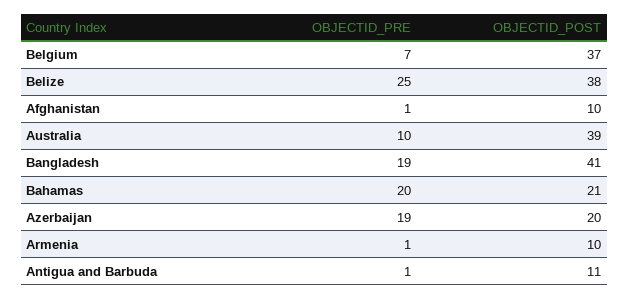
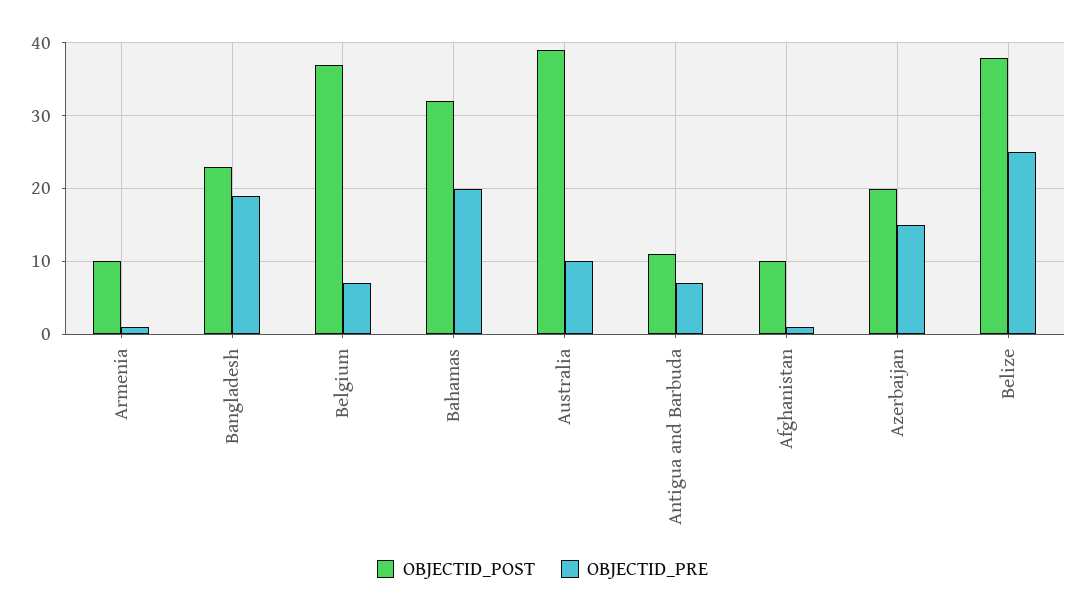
  {
    "OBJECTID_PRE": {
      "Belgium": 7,
      "Belize": 25,
      "Afghanistan": 1,
      "Australia": 10,
      "Bangladesh": 19,
      "Bahamas": 20,
-     "Azerbaijan": 19,
+     "Azerbaijan": 15,
      "Armenia": 1,
-     "Antigua and Barbuda": 1
+     "Antigua and Barbuda": 7
    },
    "OBJECTID_POST": {
      "Belgium": 37,
      "Belize": 38,
      "Afghanistan": 10,
      "Australia": 39,
-     "Bangladesh": 41,
+     "Bangladesh": 23,
-     "Bahamas": 21,
+     "Bahamas": 32,
      "Azerbaijan": 20,
      "Armenia": 10,
      "Antigua and Barbuda": 11
    }
  }

